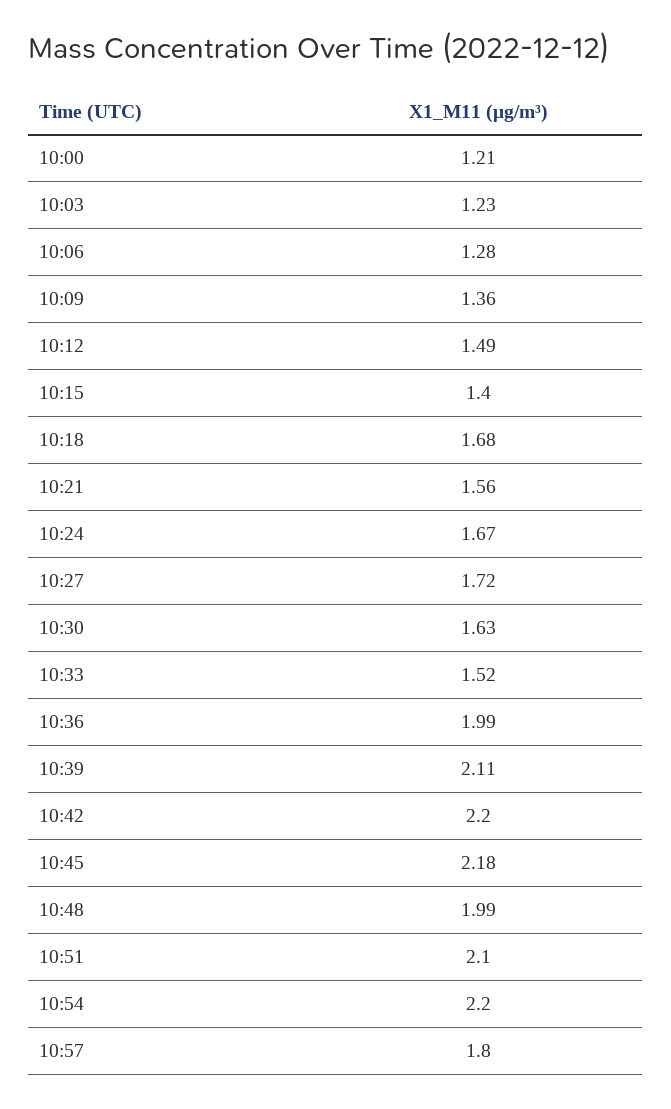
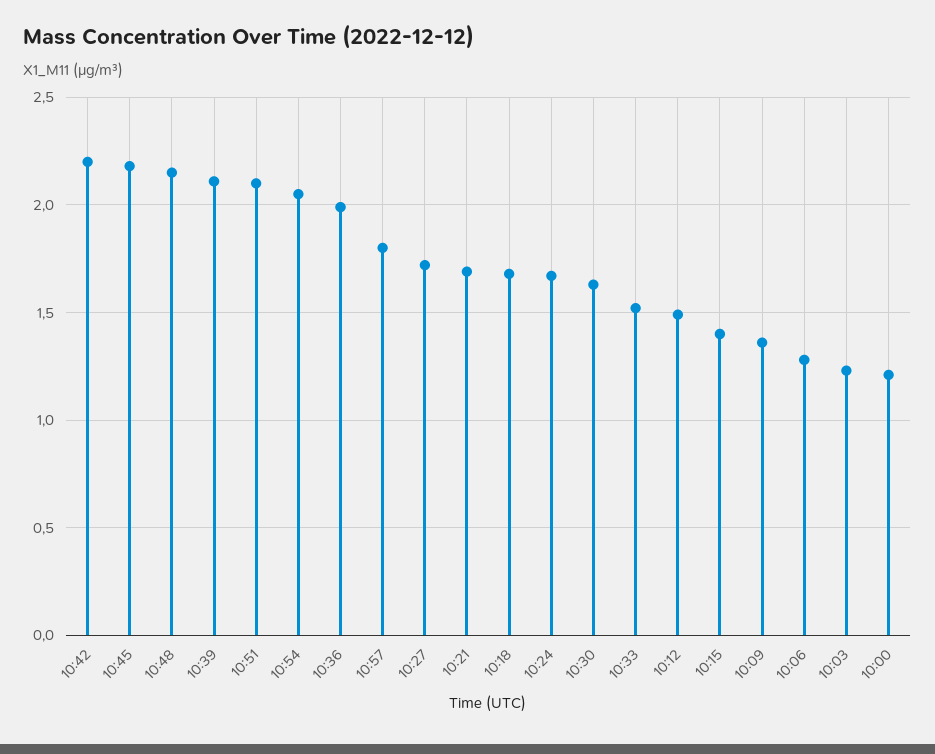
  {
    "10:00": 1.21,
    "10:03": 1.23,
    "10:06": 1.28,
    "10:09": 1.36,
    "10:12": 1.49,
    "10:15": 1.4,
    "10:18": 1.68,
-   "10:21": 1.56,
+   "10:21": 1.7,
    "10:24": 1.67,
    "10:27": 1.72,
    "10:30": 1.63,
    "10:33": 1.52,
    "10:36": 1.99,
    "10:39": 2.11,
    "10:42": 2.2,
    "10:45": 2.18,
-   "10:48": 1.99,
+   "10:48": 2.15,
    "10:51": 2.1,
-   "10:54": 2.2,
+   "10:54": 2.05,
    "10:57": 1.8
  }

